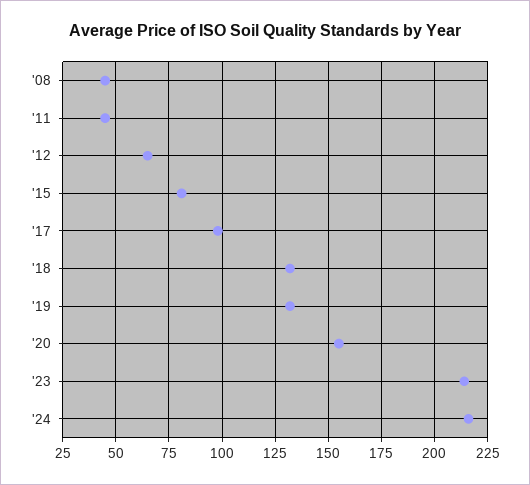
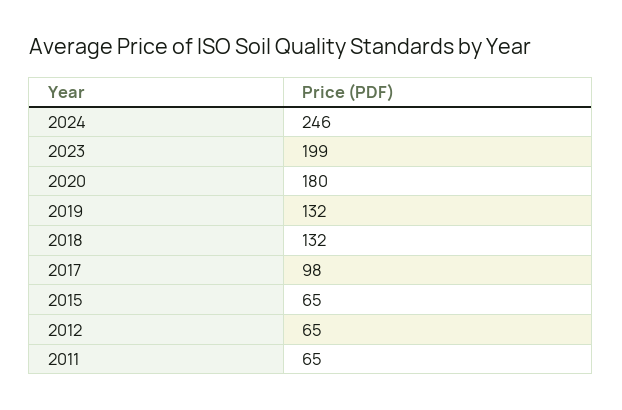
  {
-   "'08": 45,
-   "'11": 45,
+   "'11": 65,
    "'12": 65,
-   "'15": 80,
+   "'15": 65,
    "'17": 98,
    "'18": 132,
    "'19": 132,
-   "'20": 155,
+   "'20": 180,
-   "'23": 215,
+   "'23": 199,
-   "'24": 215
+   "'24": 246
  }

